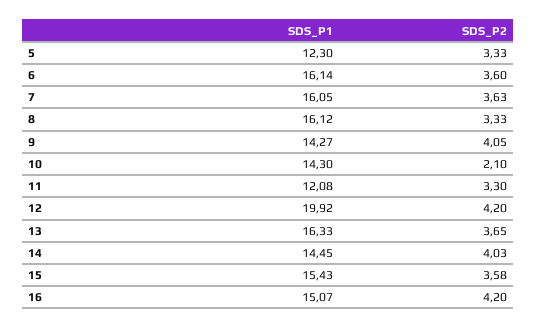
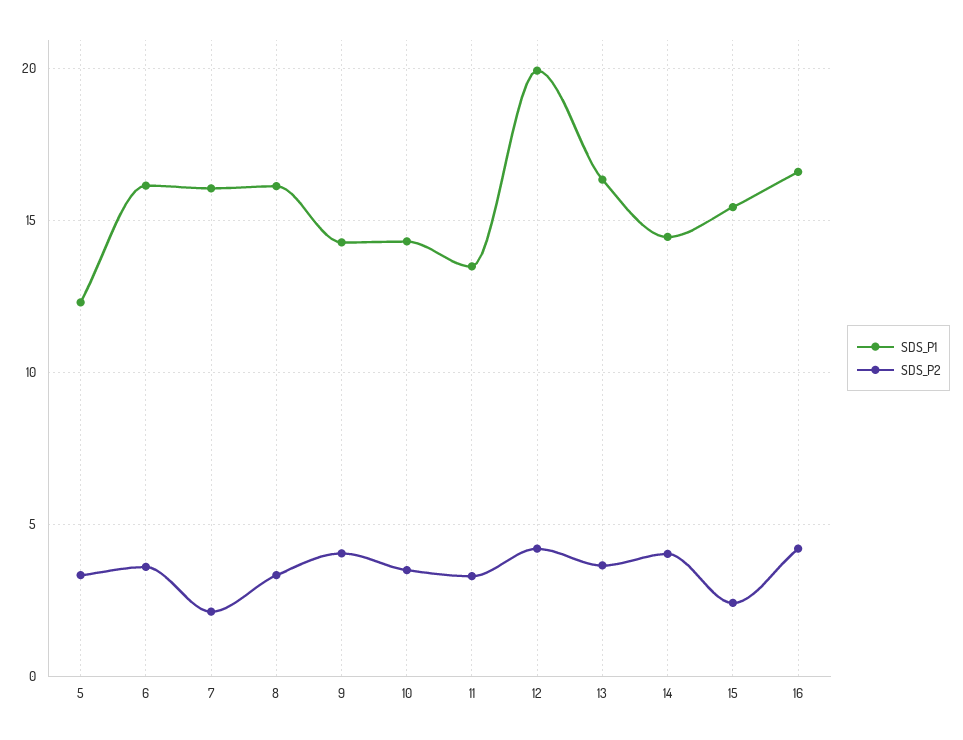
  {
    "SDS_P1": {
      "5": 12.3,
      "6": 16.14,
      "7": 16.05,
      "8": 16.12,
      "9": 14.27,
      "10": 14.3,
-     "11": 12.08,
+     "11": 13.5,
      "12": 19.92,
      "13": 16.33,
      "14": 14.45,
      "15": 15.43,
-     "16": 15.07
+     "16": 16.5
    },
    "SDS_P2": {
      "5": 3.33,
      "6": 3.6,
-     "7": 3.63,
+     "7": 2,
      "8": 3.33,
      "9": 4.05,
-     "10": 2.1,
+     "10": 3.5,
      "11": 3.3,
      "12": 4.2,
      "13": 3.65,
      "14": 4.03,
-     "15": 3.58,
+     "15": 2.5,
      "16": 4.2
    }
  }

